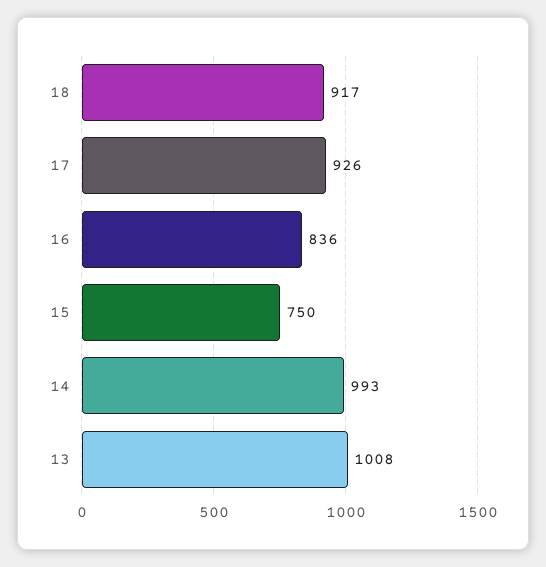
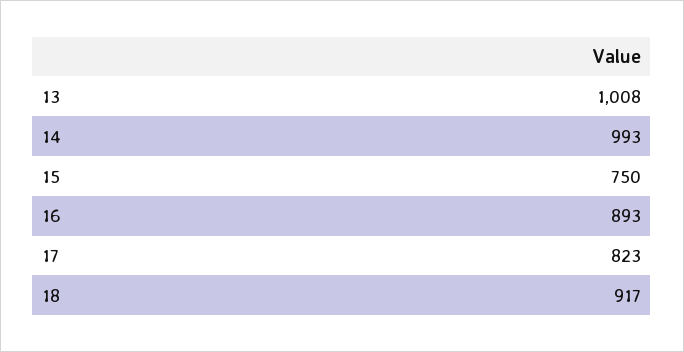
  {
    "18": 917,
-   "17": 926,
+   "17": 823,
-   "16": 836,
+   "16": 893,
    "15": 750,
    "14": 993,
    "13": 1008
  }

